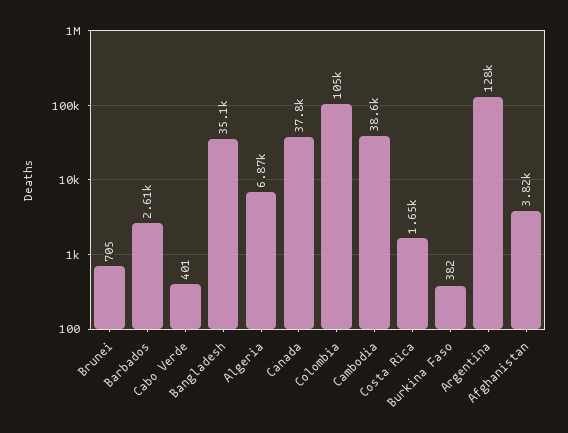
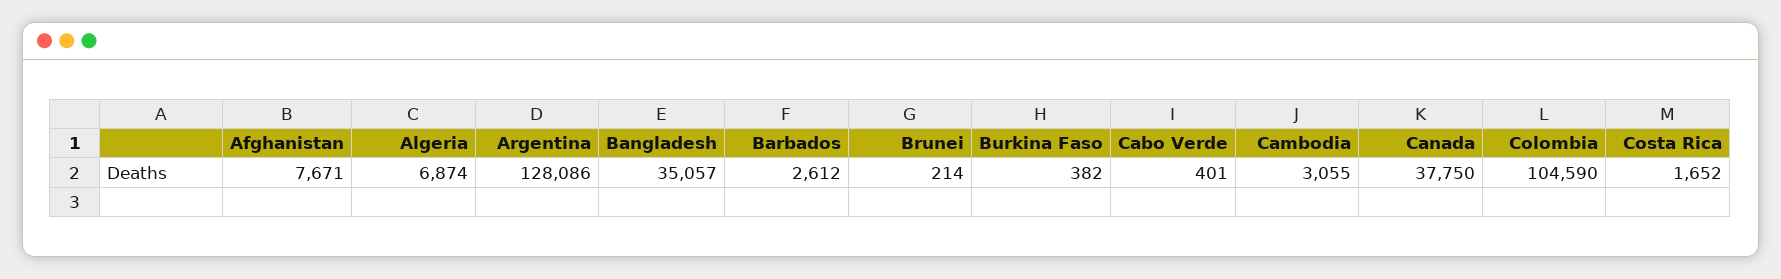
  {
-   "Brunei": 705,
+   "Brunei": 214,
    "Barbados": 2612,
    "Cabo Verde": 401,
    "Bangladesh": 35057,
    "Algeria": 6874,
    "Canada": 37750,
    "Colombia": 104590,
-   "Cambodia": 38600,
+   "Cambodia": 3055,
    "Costa Rica": 1652,
    "Burkina Faso": 382,
    "Argentina": 128086,
-   "Afghanistan": 3820
+   "Afghanistan": 7671
  }

